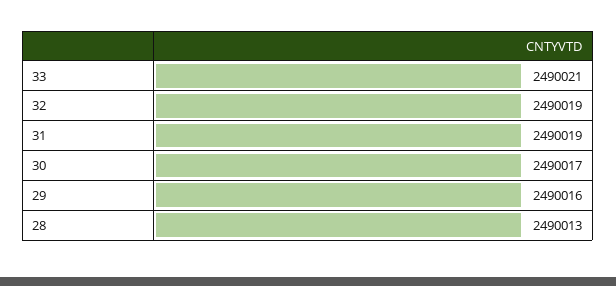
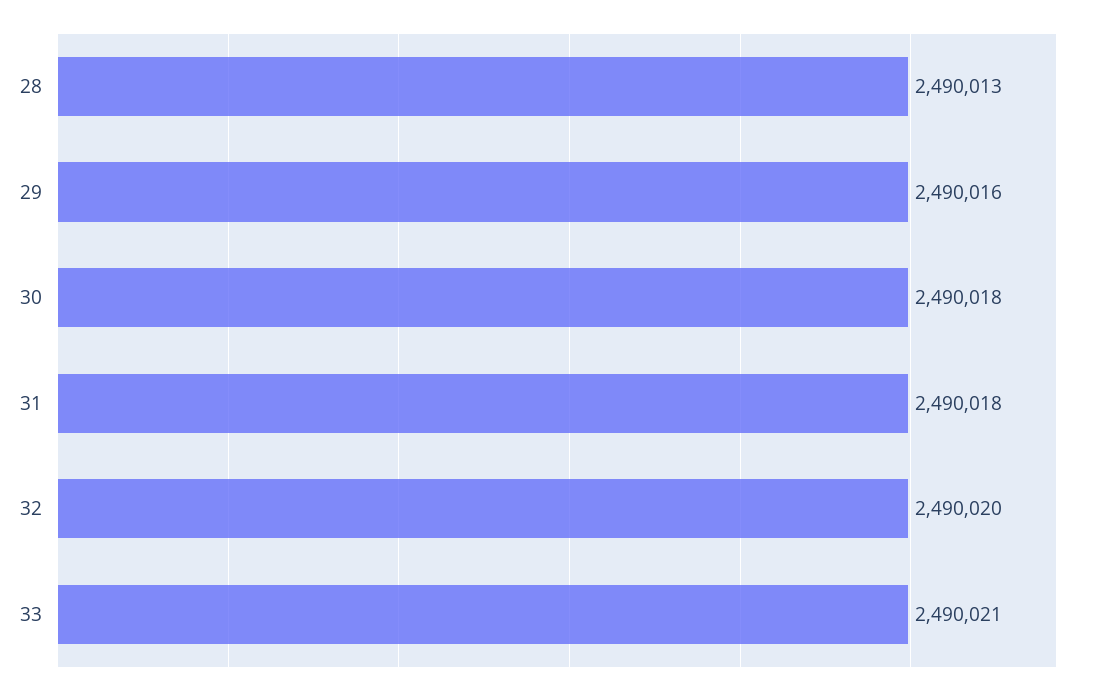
  {
    "33": 2490021,
-   "32": 2490019,
+   "32": 2490020,
-   "31": 2490019,
+   "31": 2490018,
-   "30": 2490017,
+   "30": 2490018,
    "29": 2490016,
    "28": 2490013
  }

